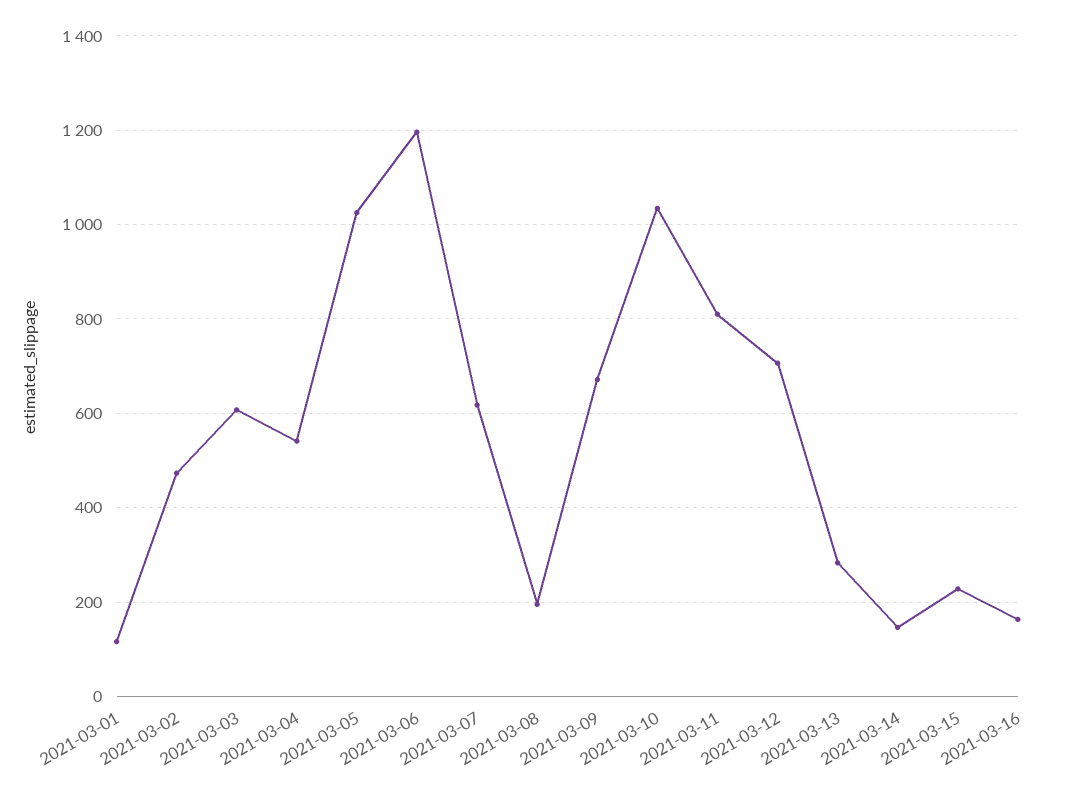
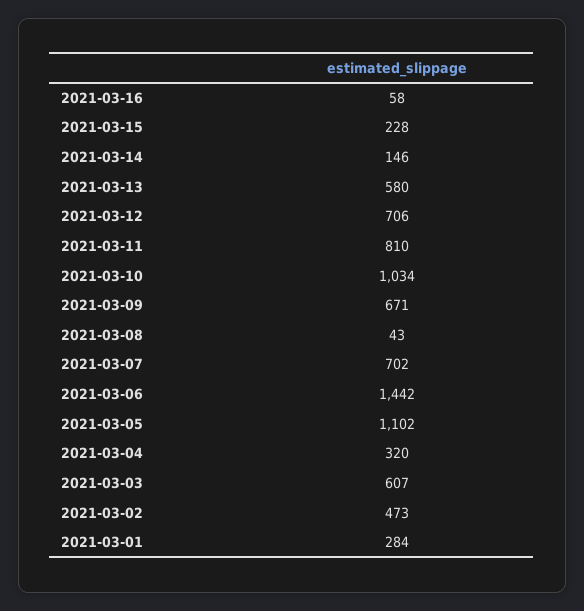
  {
-   "2021-03-01": 120,
+   "2021-03-01": 284,
    "2021-03-02": 473,
    "2021-03-03": 607,
-   "2021-03-04": 540,
+   "2021-03-04": 320,
-   "2021-03-05": 1020,
+   "2021-03-05": 1102,
-   "2021-03-06": 1200,
+   "2021-03-06": 1442,
-   "2021-03-07": 620,
+   "2021-03-07": 702,
-   "2021-03-08": 200,
+   "2021-03-08": 43,
    "2021-03-09": 671,
    "2021-03-10": 1034,
    "2021-03-11": 810,
    "2021-03-12": 706,
-   "2021-03-13": 280,
+   "2021-03-13": 580,
    "2021-03-14": 146,
    "2021-03-15": 228,
-   "2021-03-16": 160
+   "2021-03-16": 58
  }

